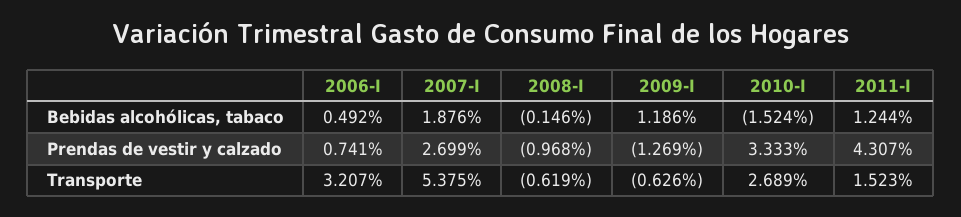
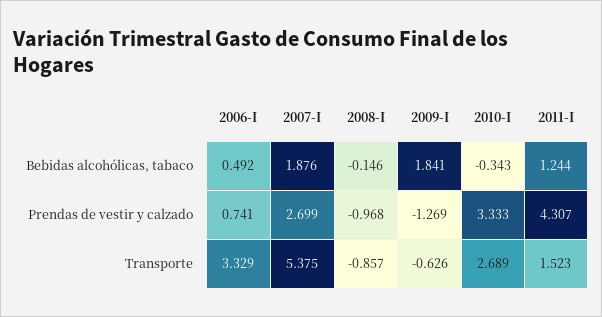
  {
    "2006-I": {
      "Bebidas alcohólicas, tabaco": 0.492,
      "Prendas de vestir y calzado": 0.741,
-     "Transporte": 3.207
+     "Transporte": 3.329
    },
    "2007-I": {
      "Bebidas alcohólicas, tabaco": 1.876,
      "Prendas de vestir y calzado": 2.699,
      "Transporte": 5.375
    },
    "2008-I": {
      "Bebidas alcohólicas, tabaco": -0.146,
      "Prendas de vestir y calzado": -0.968,
-     "Transporte": -0.619
+     "Transporte": -0.857
    },
    "2009-I": {
-     "Bebidas alcohólicas, tabaco": 1.186,
+     "Bebidas alcohólicas, tabaco": 1.841,
      "Prendas de vestir y calzado": -1.269,
      "Transporte": -0.626
    },
    "2010-I": {
-     "Bebidas alcohólicas, tabaco": -1.524,
+     "Bebidas alcohólicas, tabaco": -0.343,
      "Prendas de vestir y calzado": 3.333,
      "Transporte": 2.689
    },
    "2011-I": {
      "Bebidas alcohólicas, tabaco": 1.244,
      "Prendas de vestir y calzado": 4.307,
      "Transporte": 1.523
    }
  }

